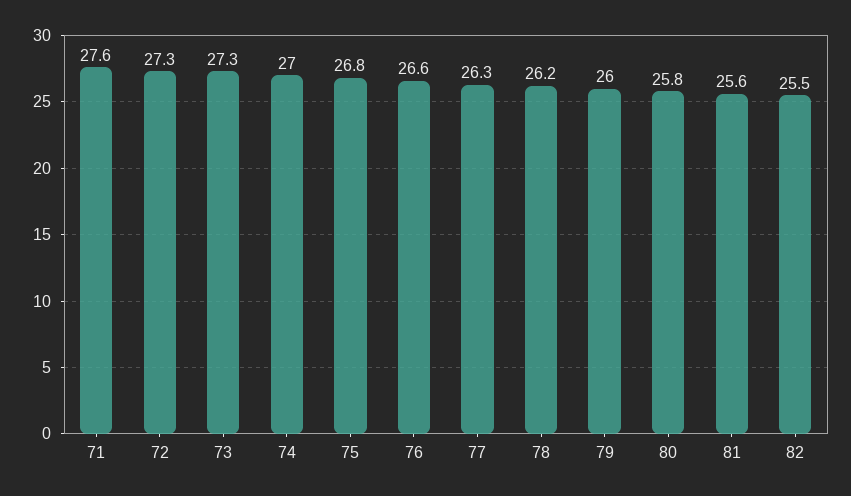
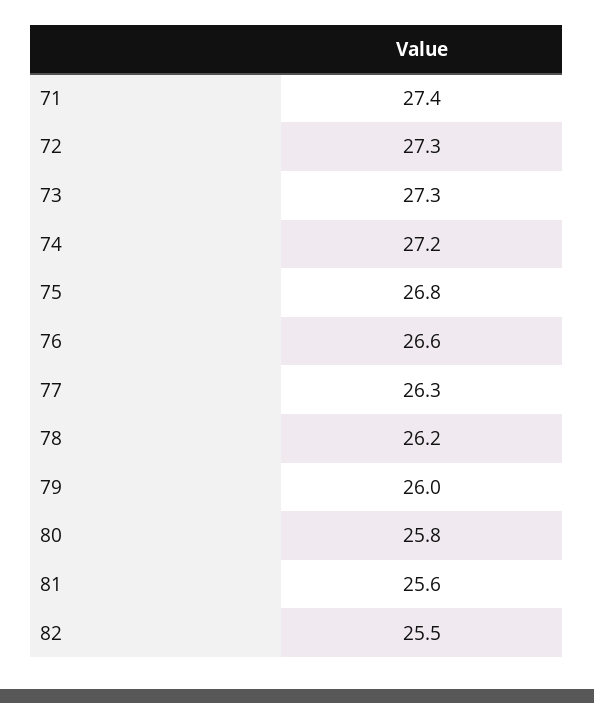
  {
-   "71": 27.6,
+   "71": 27.4,
    "72": 27.3,
    "73": 27.3,
-   "74": 27,
+   "74": 27.2,
    "75": 26.8,
    "76": 26.6,
    "77": 26.3,
    "78": 26.2,
    "79": 26,
    "80": 25.8,
    "81": 25.6,
    "82": 25.5
  }

